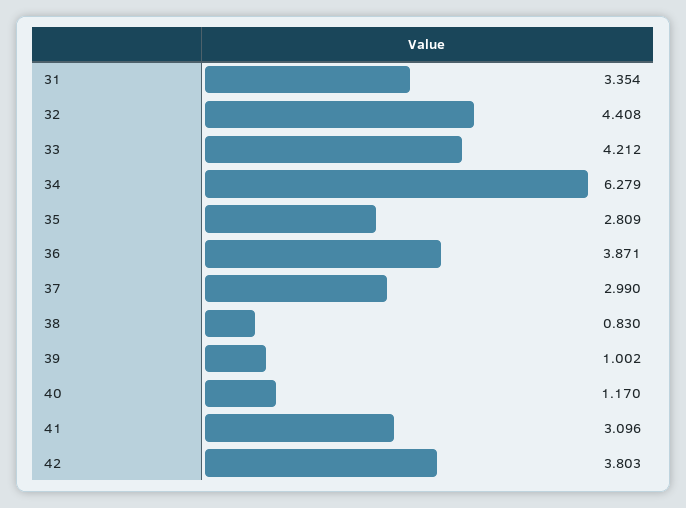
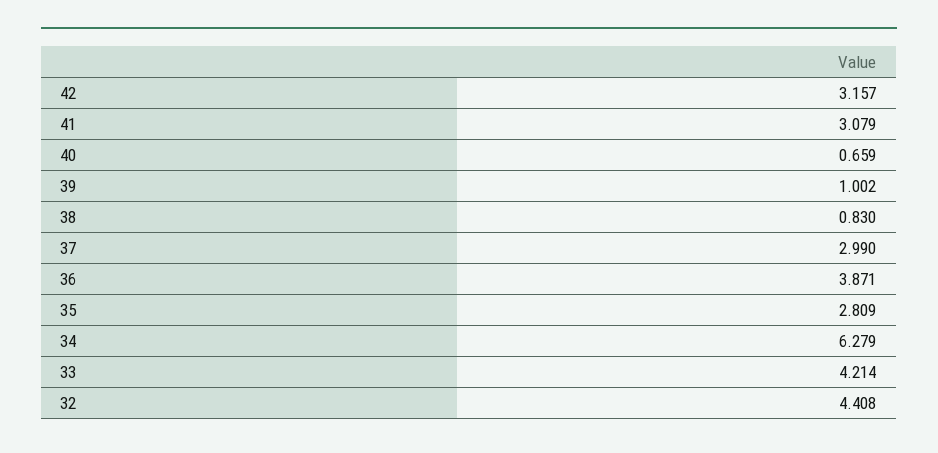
  {
-   "31": 3.354,
    "32": 4.408,
-   "33": 4.212,
+   "33": 4.214,
    "34": 6.279,
    "35": 2.809,
    "36": 3.871,
    "37": 2.99,
    "38": 0.83,
    "39": 1.002,
-   "40": 1.17,
+   "40": 0.659,
-   "41": 3.096,
+   "41": 3.079,
-   "42": 3.803
+   "42": 3.157
  }

